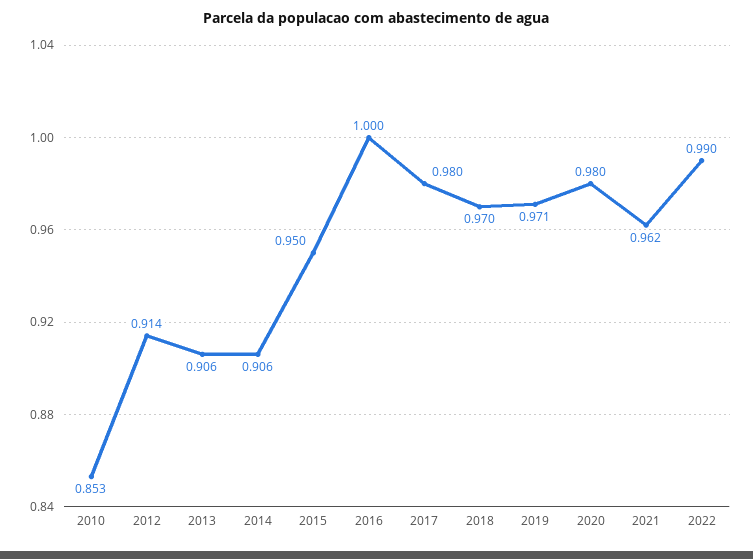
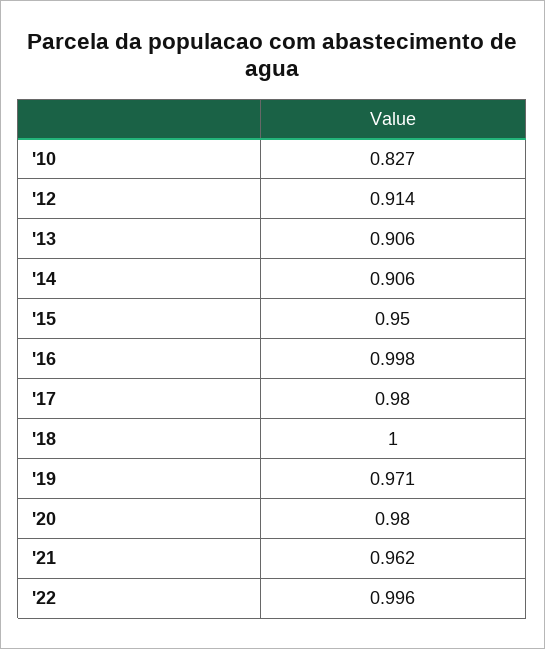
  {
-   "2010": 0.853,
+   "2010": 0.827,
    "2012": 0.914,
    "2013": 0.906,
    "2014": 0.906,
    "2015": 0.95,
-   "2016": 1,
+   "2016": 0.998,
    "2017": 0.98,
-   "2018": 0.97,
+   "2018": 1,
    "2019": 0.971,
    "2020": 0.98,
    "2021": 0.962,
-   "2022": 0.99
+   "2022": 0.996
  }

